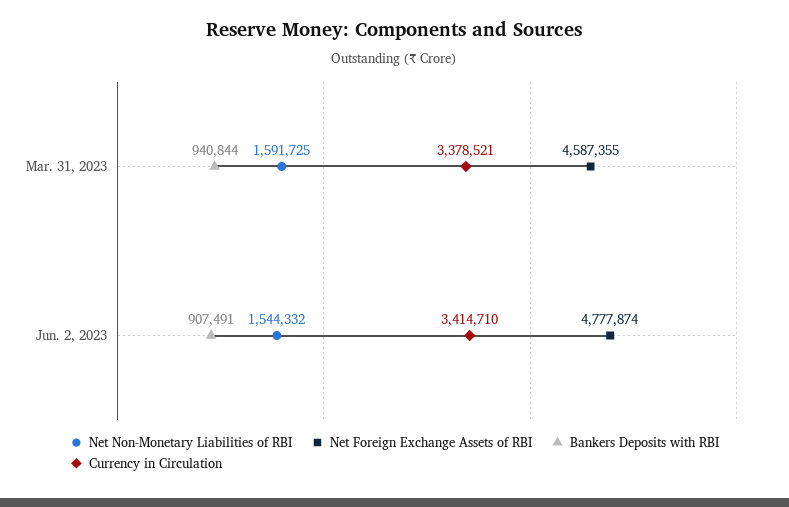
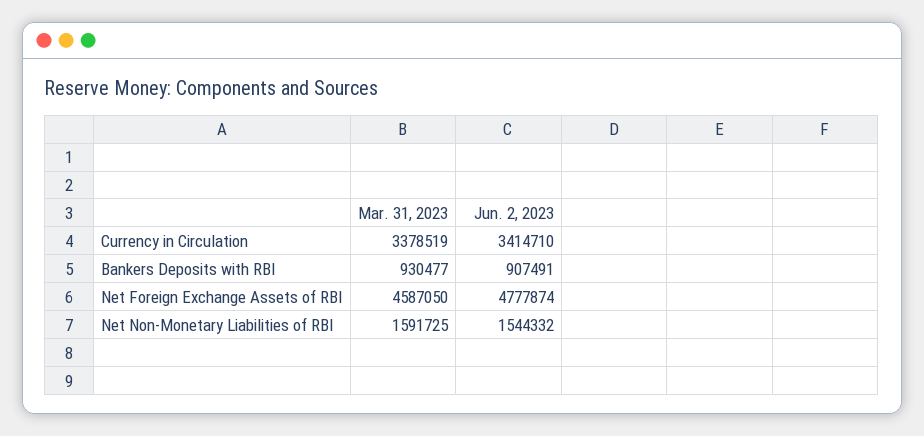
  {
    "Net Non-Monetary Liabilities of RBI": {
      "Mar. 31, 2023": 1591725,
      "Jun. 2, 2023": 1544332
    },
    "Net Foreign Exchange Assets of RBI": {
-     "Mar. 31, 2023": 4587355,
+     "Mar. 31, 2023": 4587050,
      "Jun. 2, 2023": 4777874
    },
    "Bankers Deposits with RBI": {
-     "Mar. 31, 2023": 940844,
+     "Mar. 31, 2023": 930477,
      "Jun. 2, 2023": 907491
    },
    "Currency in Circulation": {
-     "Mar. 31, 2023": 3378521,
+     "Mar. 31, 2023": 3378519,
      "Jun. 2, 2023": 3414710
    }
  }

